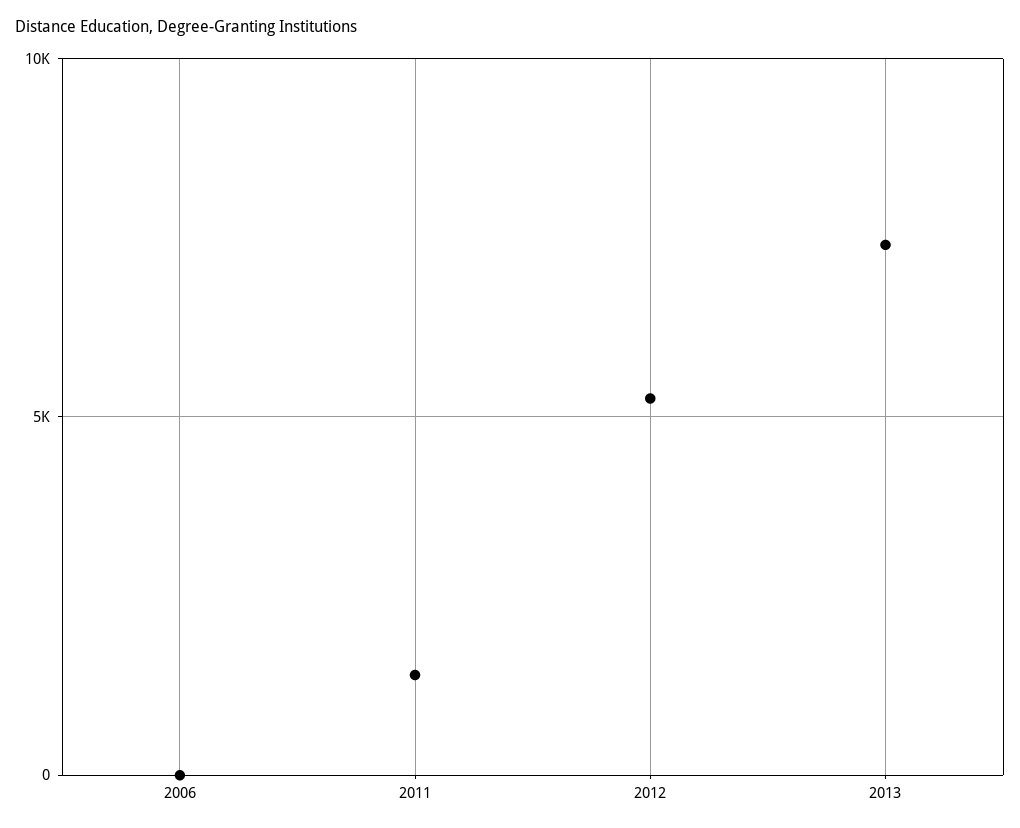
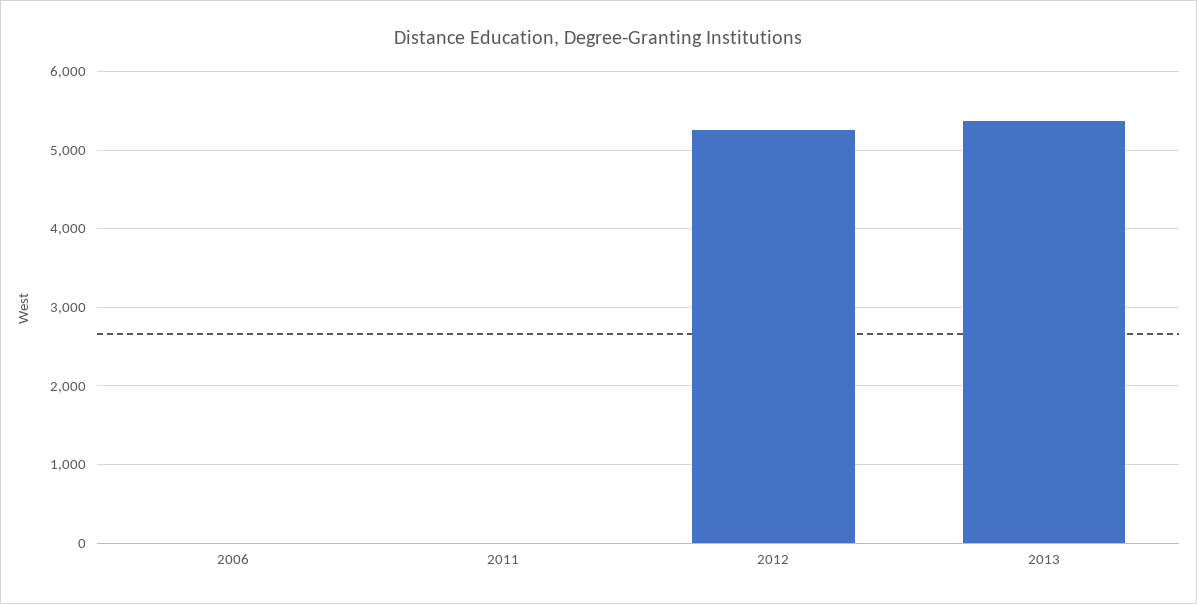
  {
    "2006": 0,
-   "2011": 1500,
+   "2011": 0,
    "2012": 5300,
-   "2013": 7500
+   "2013": 5400
  }

